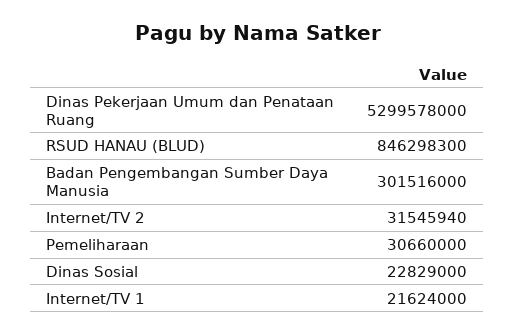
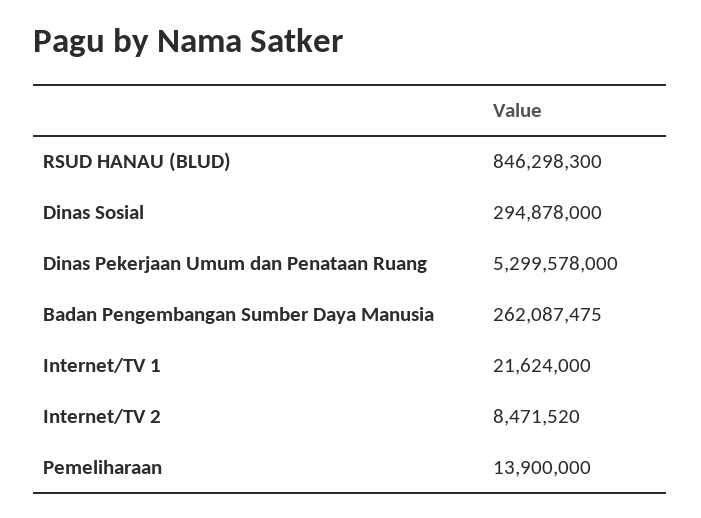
  {
    "Dinas Pekerjaan Umum dan Penataan Ruang": 5299578000,
    "RSUD HANAU (BLUD)": 846298300,
-   "Badan Pengembangan Sumber Daya Manusia": 301516000,
+   "Badan Pengembangan Sumber Daya Manusia": 262087475,
-   "Internet/TV 2": 31545940,
+   "Internet/TV 2": 8471520,
-   "Pemeliharaan": 30660000,
+   "Pemeliharaan": 13900000,
-   "Dinas Sosial": 22829000,
+   "Dinas Sosial": 294878000,
    "Internet/TV 1": 21624000
  }

